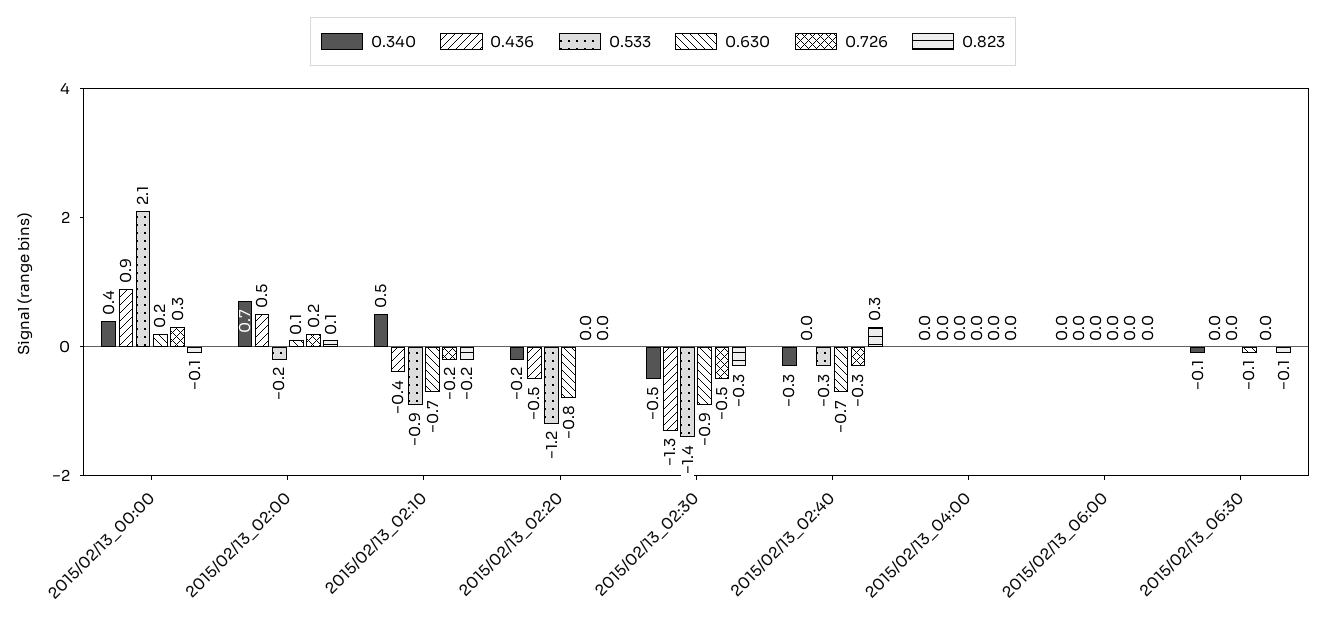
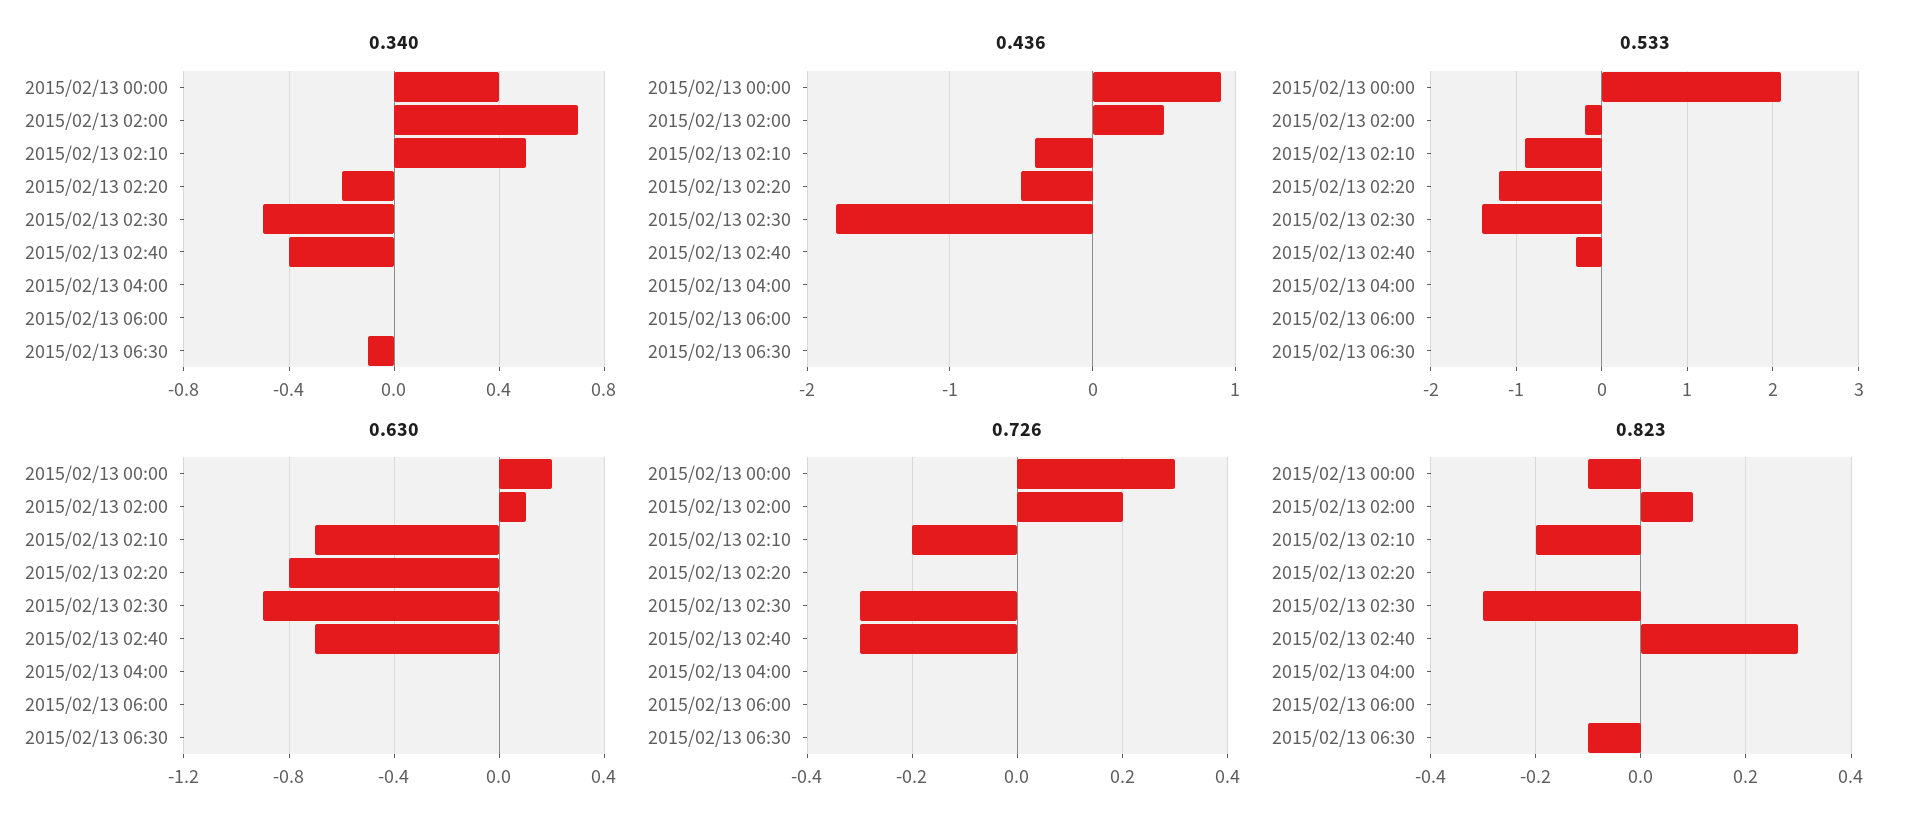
  {
    "0.340": {
      "2015/02/13_00:00": 0.4,
      "2015/02/13_02:00": 0.7,
      "2015/02/13_02:10": 0.5,
      "2015/02/13_02:20": -0.2,
      "2015/02/13_02:30": -0.5,
-     "2015/02/13_02:40": -0.3,
+     "2015/02/13_02:40": -0.4,
      "2015/02/13_04:00": 0,
      "2015/02/13_06:00": 0,
      "2015/02/13_06:30": -0.1
    },
    "0.436": {
      "2015/02/13_00:00": 0.9,
      "2015/02/13_02:00": 0.5,
      "2015/02/13_02:10": -0.4,
      "2015/02/13_02:20": -0.5,
-     "2015/02/13_02:30": -1.3,
+     "2015/02/13_02:30": -1.8,
      "2015/02/13_02:40": 0,
      "2015/02/13_04:00": 0,
      "2015/02/13_06:00": 0,
      "2015/02/13_06:30": 0
    },
    "0.533": {
      "2015/02/13_00:00": 2.1,
      "2015/02/13_02:00": -0.2,
      "2015/02/13_02:10": -0.9,
      "2015/02/13_02:20": -1.2,
      "2015/02/13_02:30": -1.4,
      "2015/02/13_02:40": -0.3,
      "2015/02/13_04:00": 0,
      "2015/02/13_06:00": 0,
      "2015/02/13_06:30": 0
    },
    "0.630": {
      "2015/02/13_00:00": 0.2,
      "2015/02/13_02:00": 0.1,
      "2015/02/13_02:10": -0.7,
      "2015/02/13_02:20": -0.8,
      "2015/02/13_02:30": -0.9,
      "2015/02/13_02:40": -0.7,
      "2015/02/13_04:00": 0,
      "2015/02/13_06:00": 0,
-     "2015/02/13_06:30": -0.1
+     "2015/02/13_06:30": 0
    },
    "0.726": {
      "2015/02/13_00:00": 0.3,
      "2015/02/13_02:00": 0.2,
      "2015/02/13_02:10": -0.2,
      "2015/02/13_02:20": 0,
-     "2015/02/13_02:30": -0.5,
+     "2015/02/13_02:30": -0.3,
      "2015/02/13_02:40": -0.3,
      "2015/02/13_04:00": 0,
      "2015/02/13_06:00": 0,
      "2015/02/13_06:30": 0
    },
    "0.823": {
      "2015/02/13_00:00": -0.1,
      "2015/02/13_02:00": 0.1,
      "2015/02/13_02:10": -0.2,
      "2015/02/13_02:20": 0,
      "2015/02/13_02:30": -0.3,
      "2015/02/13_02:40": 0.3,
      "2015/02/13_04:00": 0,
      "2015/02/13_06:00": 0,
      "2015/02/13_06:30": -0.1
    }
  }

